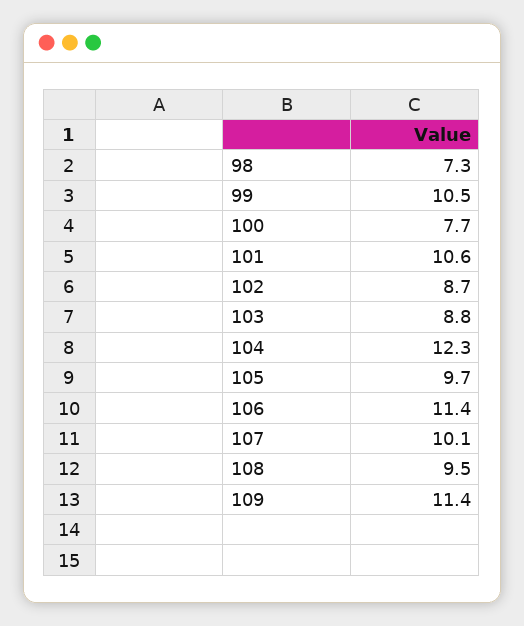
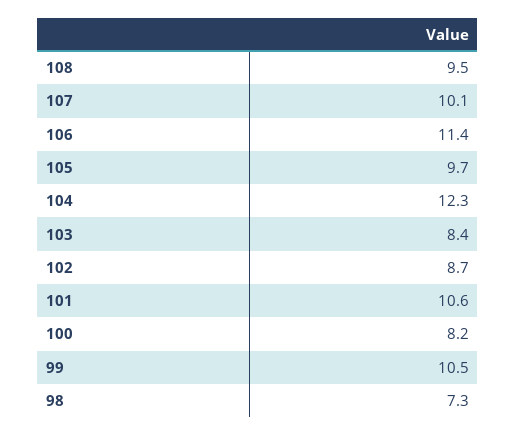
  {
    "98": 7.3,
    "99": 10.5,
-   "100": 7.7,
+   "100": 8.2,
    "101": 10.6,
    "102": 8.7,
-   "103": 8.8,
+   "103": 8.4,
    "104": 12.3,
    "105": 9.7,
    "106": 11.4,
    "107": 10.1,
-   "108": 9.5,
+   "108": 9.5
-   "109": 11.4
  }

